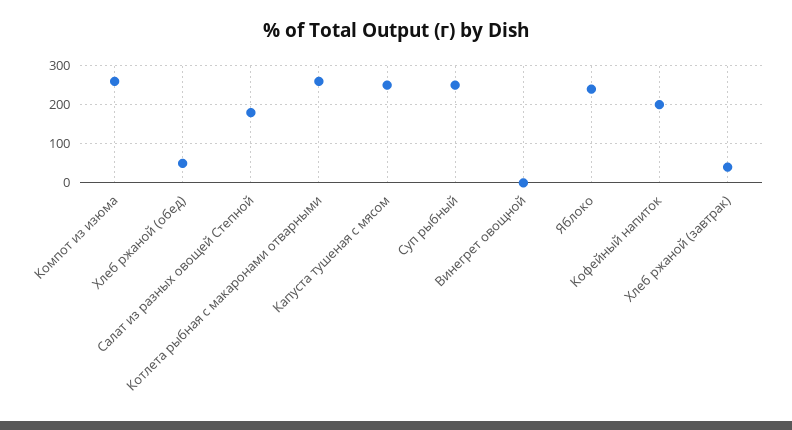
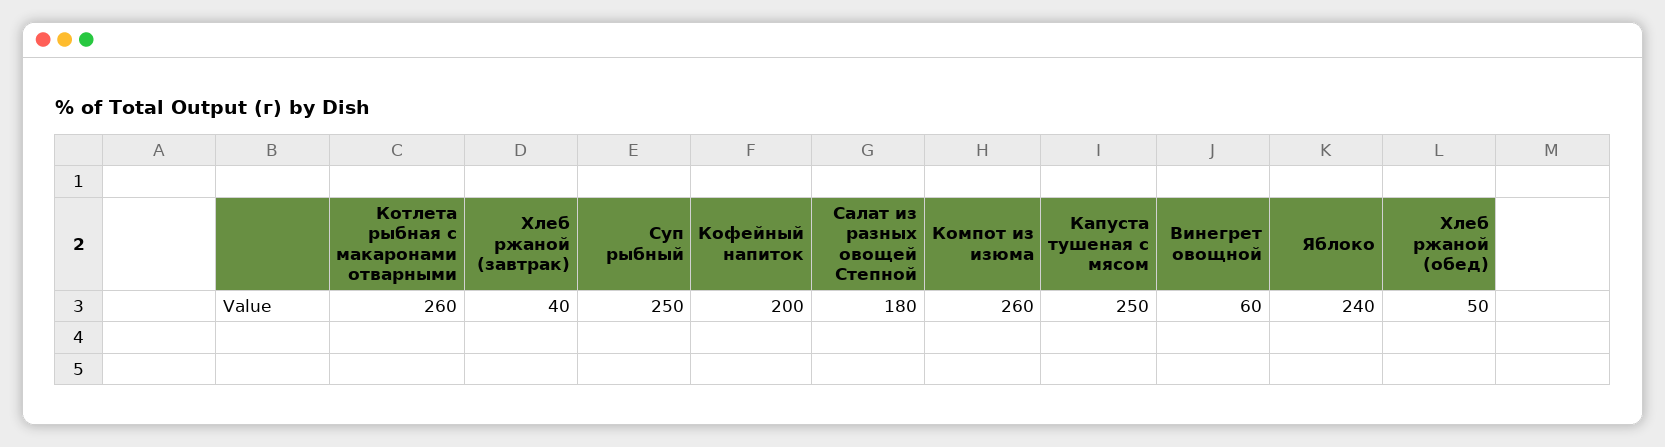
  {
    "Компот из изюма": 260,
    "Хлеб ржаной (обед)": 50,
    "Салат из разных овощей Степной": 180,
    "Котлета рыбная с макаронами отварными": 260,
    "Капуста тушеная с мясом": 250,
    "Суп рыбный": 250,
-   "Винегрет овощной": 0,
+   "Винегрет овощной": 60,
    "Яблоко": 240,
    "Кофейный напиток": 200,
    "Хлеб ржаной (завтрак)": 40
  }

